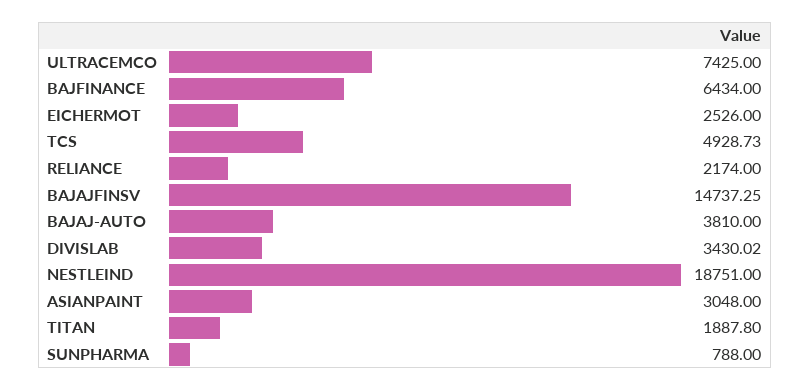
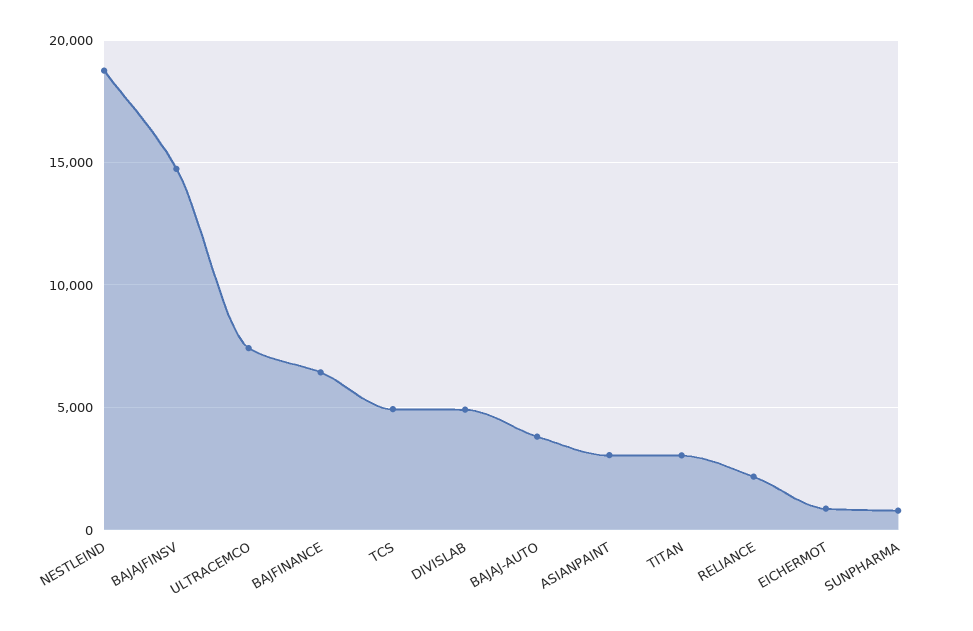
  {
    "ULTRACEMCO": 7425,
    "BAJFINANCE": 6434,
-   "EICHERMOT": 2526,
+   "EICHERMOT": 1000,
    "TCS": 4928.73,
    "RELIANCE": 2174,
    "BAJAJFINSV": 14737.25,
    "BAJAJ-AUTO": 3810,
-   "DIVISLAB": 3430.02,
+   "DIVISLAB": 5000,
    "NESTLEIND": 18751,
    "ASIANPAINT": 3048,
-   "TITAN": 1887.8,
+   "TITAN": 3000,
    "SUNPHARMA": 788
  }

